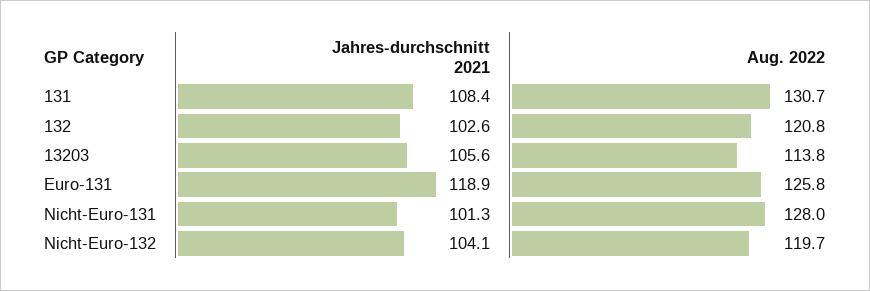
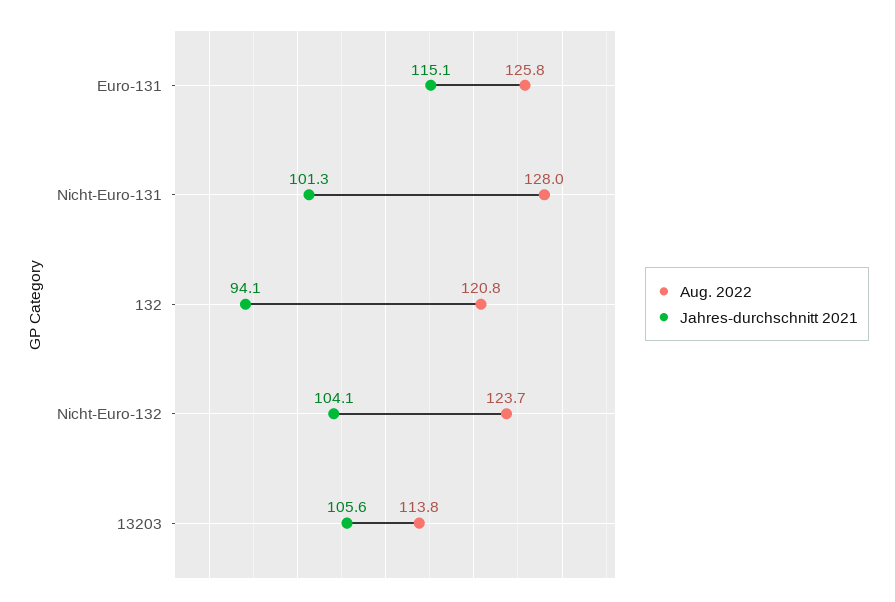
  {
    "Jahres-durchschnitt 2021": {
-     "131": 108.4,
-     "132": 102.6,
+     "132": 94.1,
      "13203": 105.6,
-     "Euro-131": 118.9,
+     "Euro-131": 115.1,
      "Nicht-Euro-131": 101.3,
      "Nicht-Euro-132": 104.1
    },
    "Aug. 2022": {
-     "131": 130.7,
      "132": 120.8,
      "13203": 113.8,
      "Euro-131": 125.8,
      "Nicht-Euro-131": 128,
-     "Nicht-Euro-132": 119.7
+     "Nicht-Euro-132": 123.7
    }
  }

